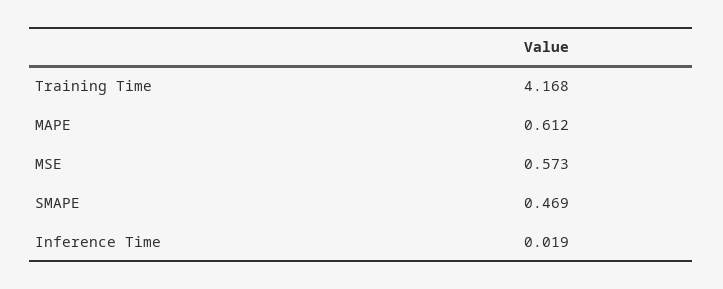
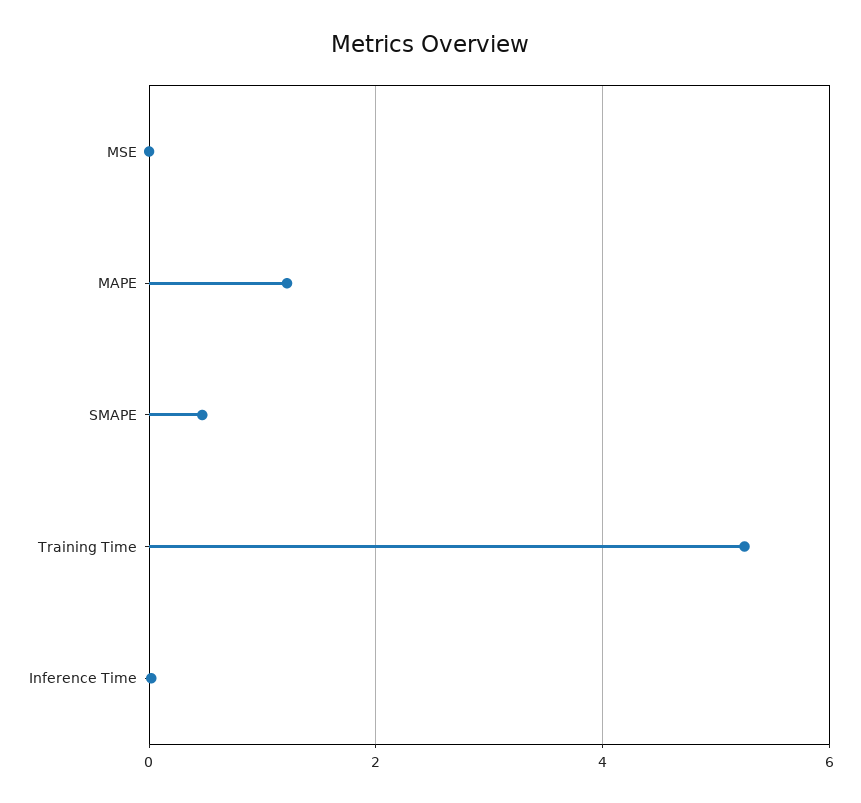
  {
-   "Training Time": 4.168,
+   "Training Time": 5.2,
-   "MAPE": 0.612,
+   "MAPE": 1.2,
-   "MSE": 0.573,
+   "MSE": 0,
    "SMAPE": 0.469,
    "Inference Time": 0.019
  }

